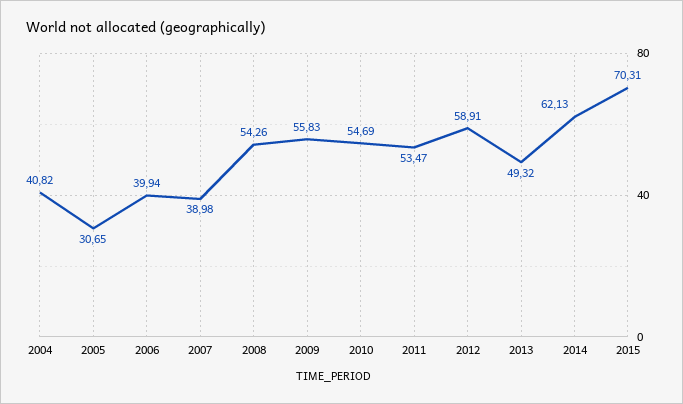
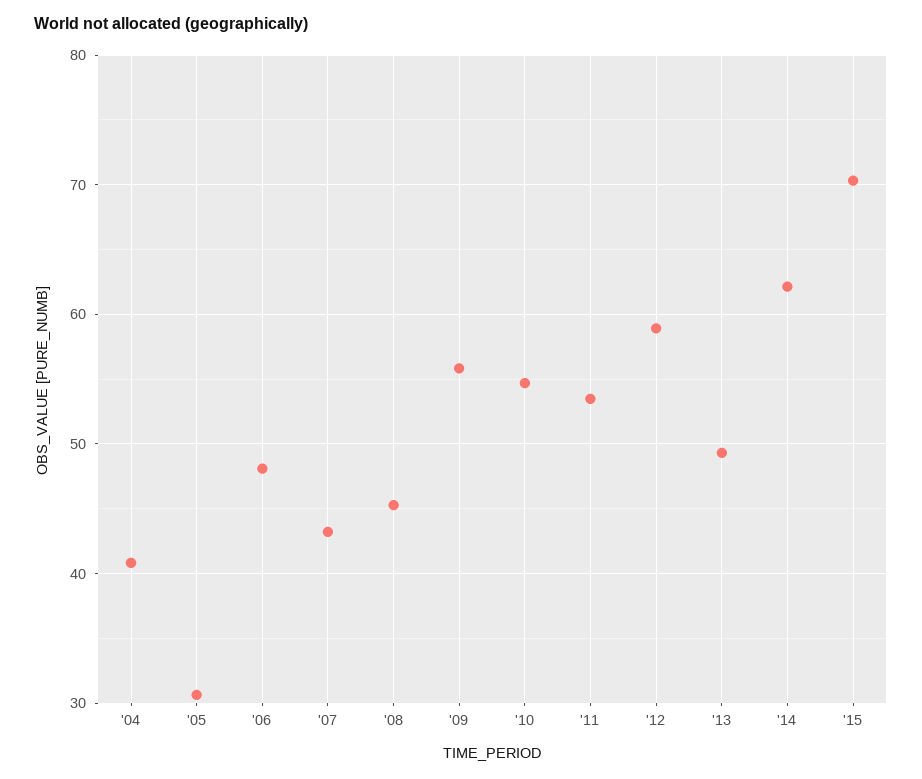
  {
    "2004": 40.82,
    "2005": 30.65,
-   "2006": 39.94,
+   "2006": 48,
-   "2007": 38.98,
+   "2007": 43,
-   "2008": 54.26,
+   "2008": 45,
    "2009": 55.83,
    "2010": 54.69,
    "2011": 53.47,
    "2012": 58.91,
    "2013": 49.32,
    "2014": 62.13,
    "2015": 70.31
  }

